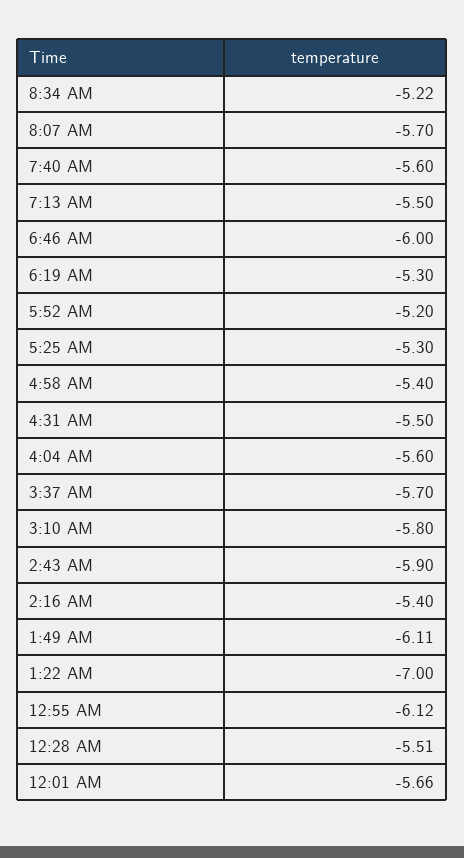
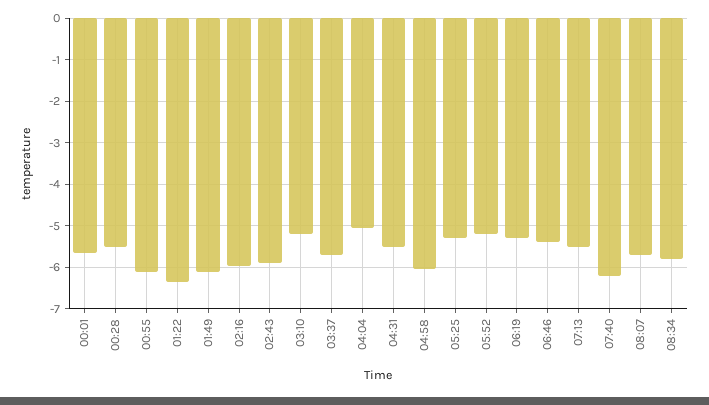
  {
-   "8:34 AM": -5.22,
+   "8:34 AM": -5.8,
    "8:07 AM": -5.7,
-   "7:40 AM": -5.6,
+   "7:40 AM": -6.2,
    "7:13 AM": -5.5,
-   "6:46 AM": -6,
+   "6:46 AM": -5.4,
    "6:19 AM": -5.3,
    "5:52 AM": -5.2,
    "5:25 AM": -5.3,
-   "4:58 AM": -5.4,
+   "4:58 AM": -6,
    "4:31 AM": -5.5,
-   "4:04 AM": -5.6,
+   "4:04 AM": -5,
    "3:37 AM": -5.7,
-   "3:10 AM": -5.8,
+   "3:10 AM": -5.2,
    "2:43 AM": -5.9,
-   "2:16 AM": -5.4,
+   "2:16 AM": -6,
    "1:49 AM": -6.11,
-   "1:22 AM": -7,
+   "1:22 AM": -6.4,
    "12:55 AM": -6.12,
    "12:28 AM": -5.51,
    "12:01 AM": -5.66
  }

